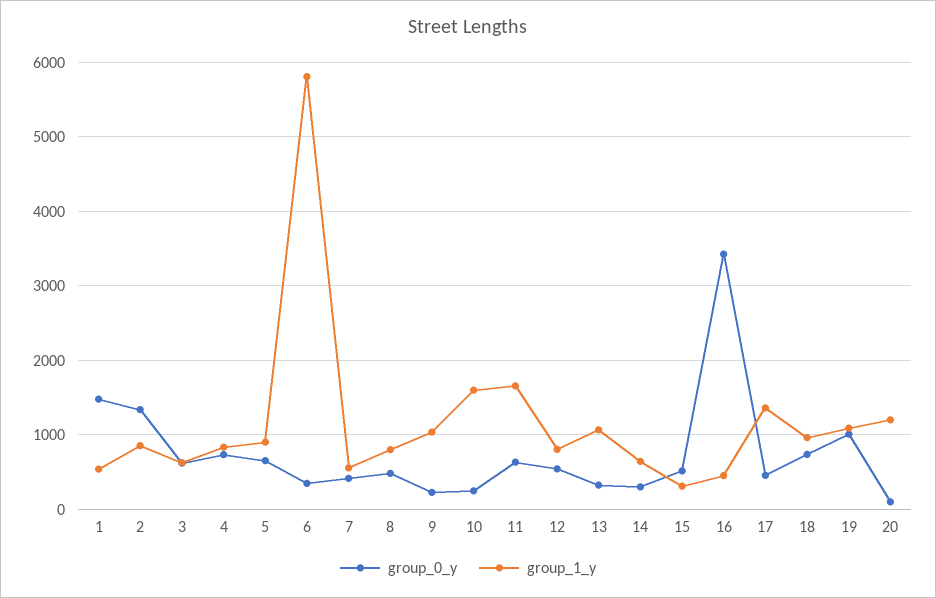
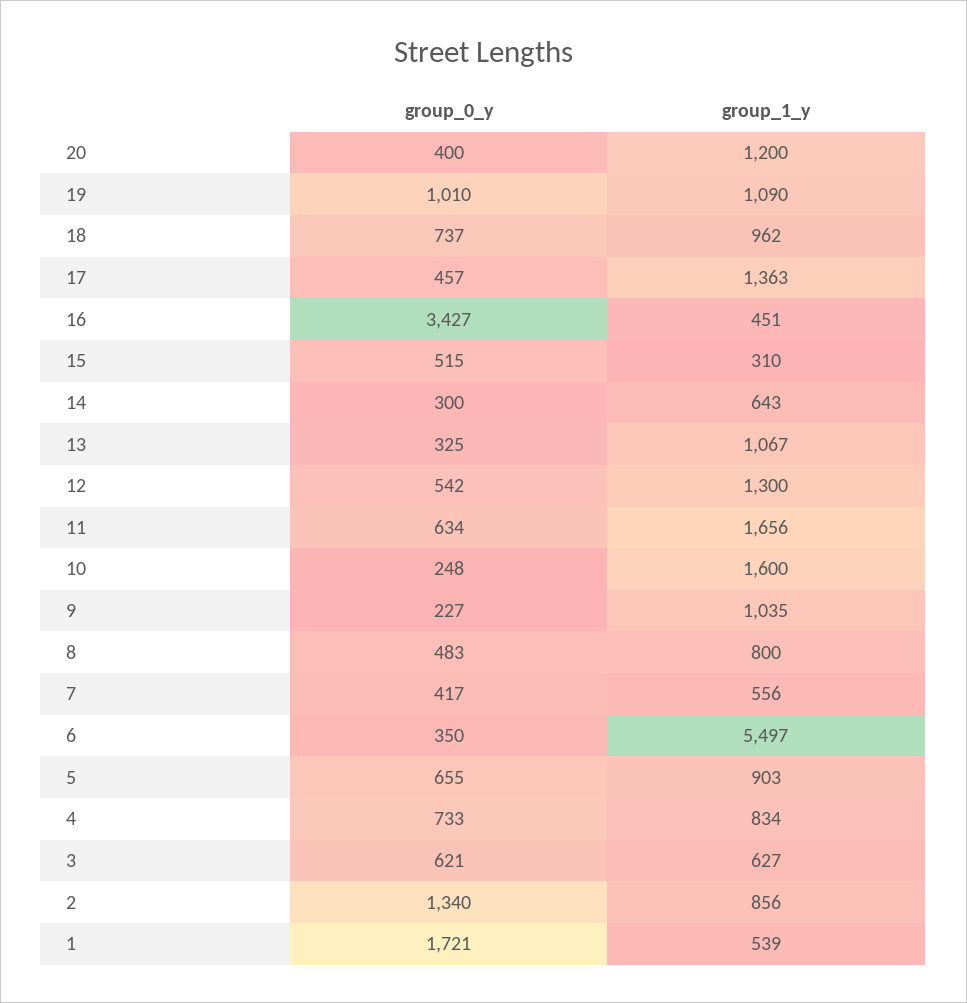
  {
    "group_0_y": {
-     "1": 1500,
+     "1": 1721,
      "2": 1340,
      "3": 621,
      "4": 733,
      "5": 655,
      "6": 350,
      "7": 417,
      "8": 483,
      "9": 227,
      "10": 248,
      "11": 634,
      "12": 542,
      "13": 325,
      "14": 300,
      "15": 515,
      "16": 3427,
      "17": 457,
      "18": 737,
      "19": 1010,
-     "20": 100
+     "20": 400
    },
    "group_1_y": {
      "1": 539,
      "2": 856,
      "3": 627,
      "4": 834,
      "5": 903,
-     "6": 5800,
+     "6": 5497,
      "7": 556,
      "8": 800,
      "9": 1035,
      "10": 1600,
      "11": 1656,
-     "12": 800,
+     "12": 1300,
      "13": 1067,
      "14": 643,
      "15": 310,
      "16": 451,
      "17": 1363,
      "18": 962,
      "19": 1090,
      "20": 1200
    }
  }

